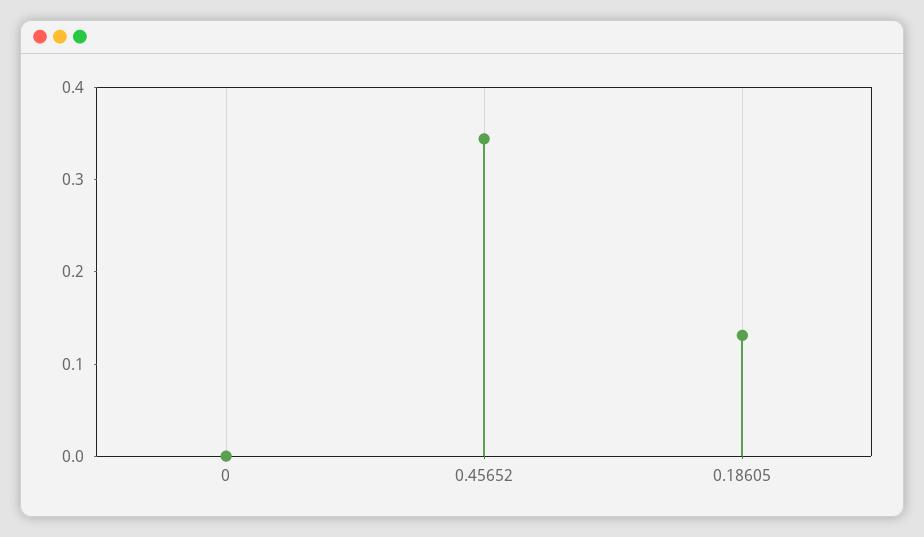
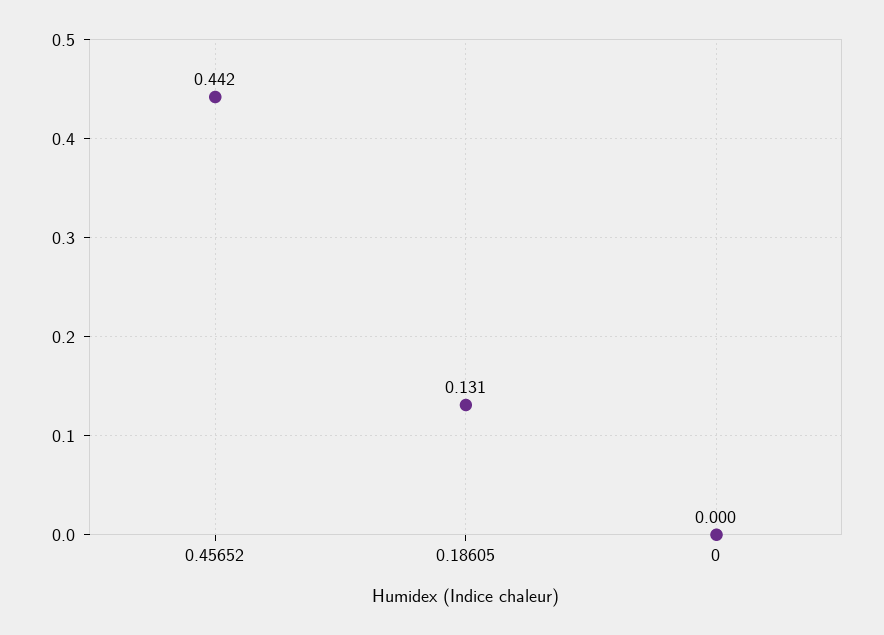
  {
    "0": 0,
-   "0.45652": 0.34,
+   "0.45652": 0.442,
    "0.18605": 0.131
  }

